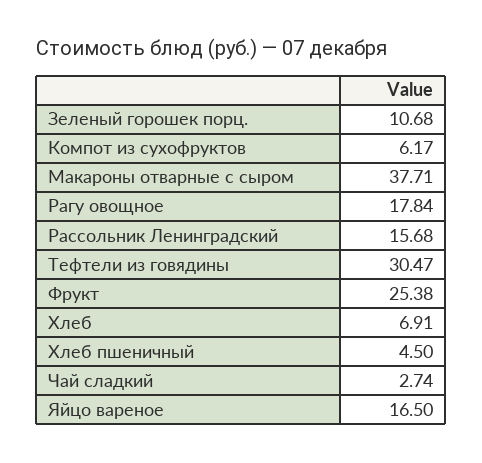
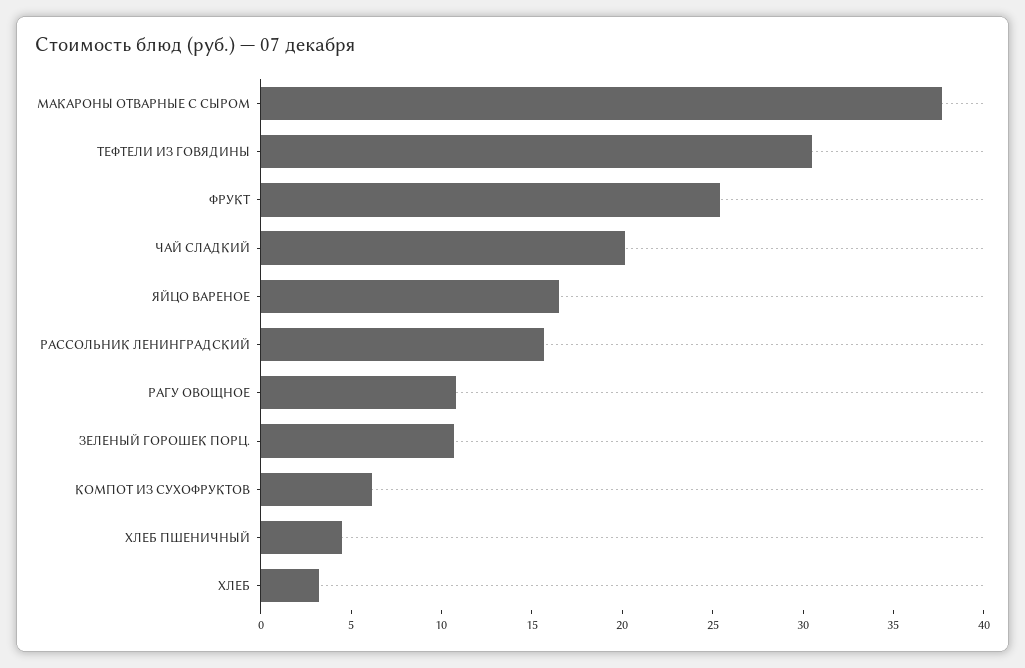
  {
    "Зеленый горошек порц.": 10.68,
    "Компот из сухофруктов": 6.17,
    "Макароны отварные с сыром": 37.71,
-   "Рагу овощное": 17.84,
+   "Рагу овощное": 11,
    "Рассольник Ленинградский": 15.68,
    "Тефтели из говядины": 30.47,
    "Фрукт": 25.38,
-   "Хлеб": 6.91,
+   "Хлеб": 3,
    "Хлеб пшеничный": 4.5,
-   "Чай сладкий": 2.74,
+   "Чай сладкий": 20,
    "Яйцо вареное": 16.5
  }

